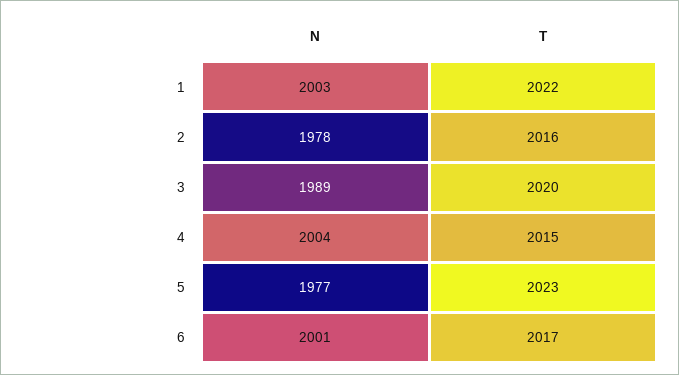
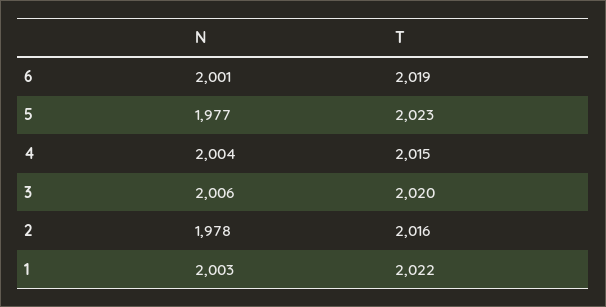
  {
    "N": {
      "1": 2003,
      "2": 1978,
-     "3": 1989,
+     "3": 2006,
      "4": 2004,
      "5": 1977,
      "6": 2001
    },
    "T": {
      "1": 2022,
      "2": 2016,
      "3": 2020,
      "4": 2015,
      "5": 2023,
-     "6": 2017
+     "6": 2019
    }
  }

